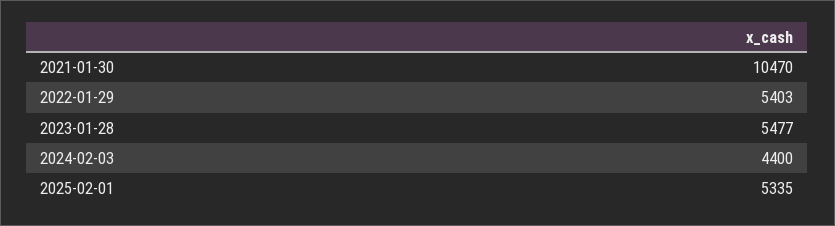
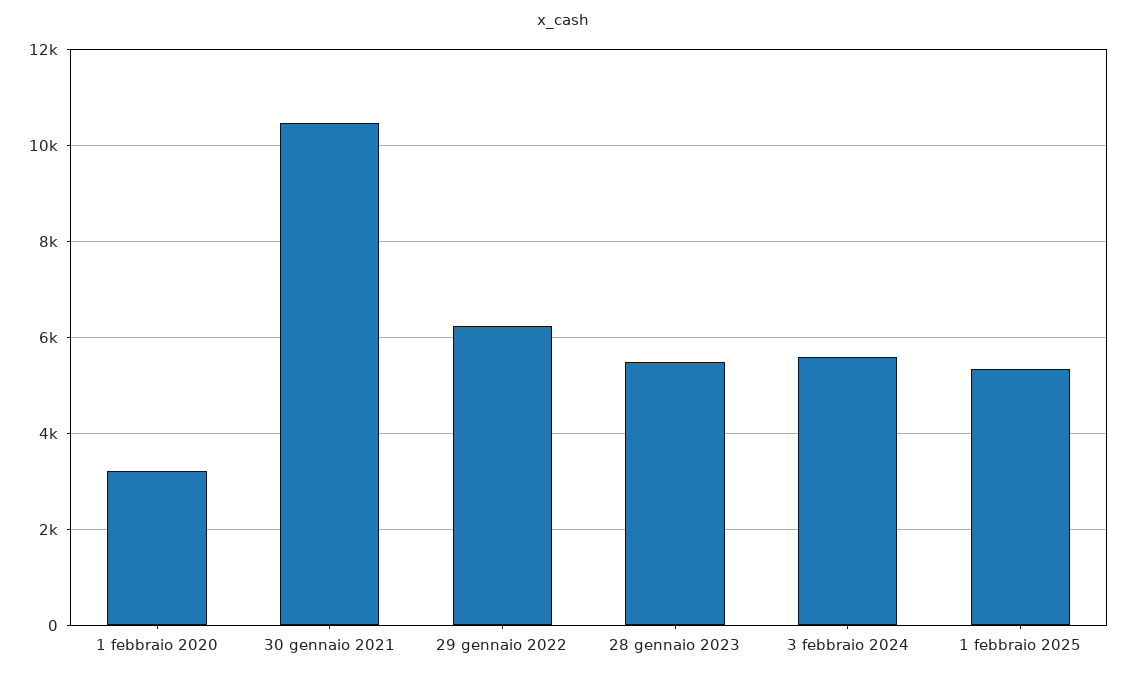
  {
    "2021-01-30": 10470,
-   "2022-01-29": 5403,
+   "2022-01-29": 6200,
    "2023-01-28": 5477,
-   "2024-02-03": 4400,
+   "2024-02-03": 5600,
-   "2025-02-01": 5335
+   "2025-02-01": 5335,
+   "1 febbraio 2020": 3200
  }

